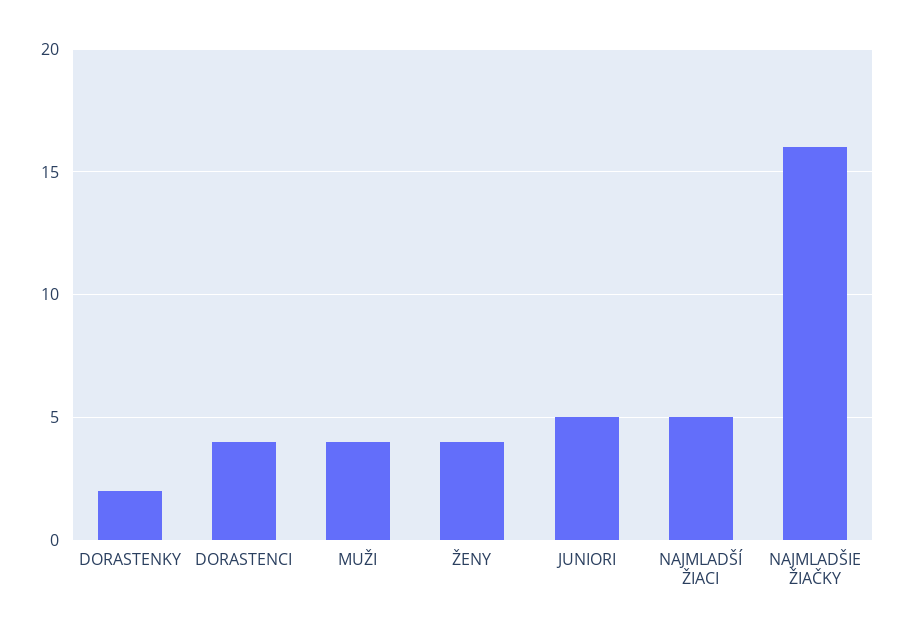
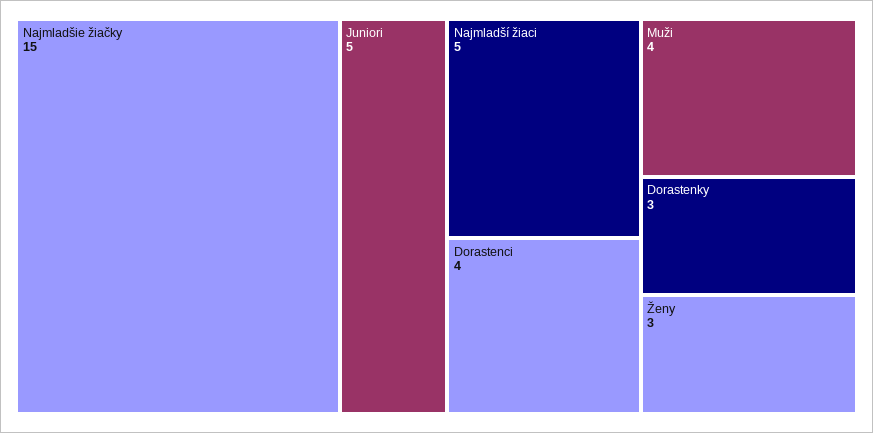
  {
-   "DORASTENKY": 2,
+   "DORASTENKY": 3,
    "DORASTENCI": 4,
    "MUŽI": 4,
-   "ŽENY": 4,
+   "ŽENY": 3,
    "JUNIORI": 5,
    "NAJMLADŠÍ ŽIACI": 5,
-   "NAJMLADŠIE ŽIAČKY": 16
+   "NAJMLADŠIE ŽIAČKY": 15
  }

